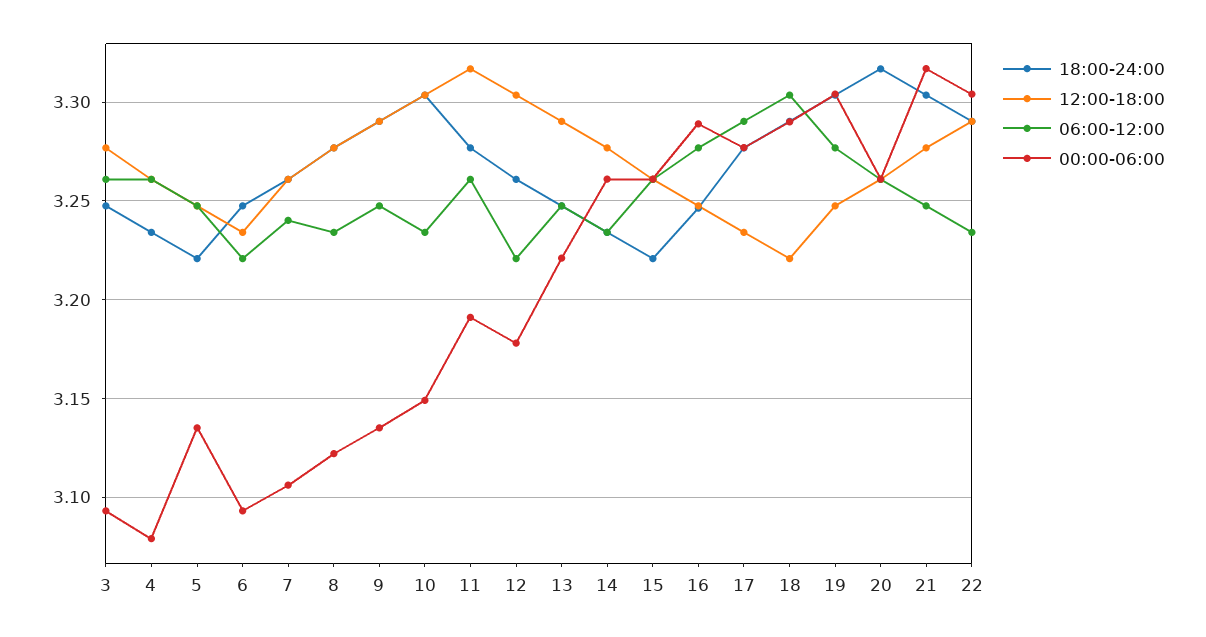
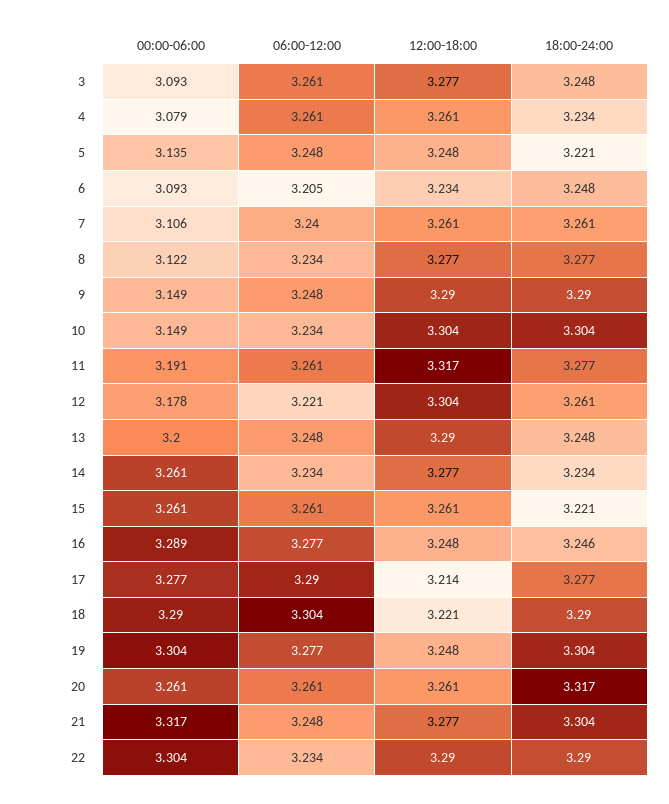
  {
    "18:00-24:00": {
      "3": 3.248,
      "4": 3.234,
      "5": 3.221,
      "6": 3.248,
      "7": 3.261,
      "8": 3.277,
      "9": 3.29,
      "10": 3.304,
      "11": 3.277,
      "12": 3.261,
      "13": 3.248,
      "14": 3.234,
      "15": 3.221,
      "16": 3.246,
      "17": 3.277,
      "18": 3.29,
      "19": 3.304,
      "20": 3.317,
      "21": 3.304,
      "22": 3.29
    },
    "12:00-18:00": {
      "3": 3.277,
      "4": 3.261,
      "5": 3.248,
      "6": 3.234,
      "7": 3.261,
      "8": 3.277,
      "9": 3.29,
      "10": 3.304,
      "11": 3.317,
      "12": 3.304,
      "13": 3.29,
      "14": 3.277,
      "15": 3.261,
      "16": 3.248,
-     "17": 3.235,
+     "17": 3.214,
      "18": 3.221,
      "19": 3.248,
      "20": 3.261,
      "21": 3.277,
      "22": 3.29
    },
    "06:00-12:00": {
      "3": 3.261,
      "4": 3.261,
      "5": 3.248,
-     "6": 3.22,
+     "6": 3.205,
      "7": 3.24,
      "8": 3.234,
      "9": 3.248,
      "10": 3.234,
      "11": 3.261,
      "12": 3.221,
      "13": 3.248,
      "14": 3.234,
      "15": 3.261,
      "16": 3.277,
      "17": 3.29,
      "18": 3.304,
      "19": 3.277,
      "20": 3.261,
      "21": 3.248,
      "22": 3.234
    },
    "00:00-06:00": {
      "3": 3.093,
      "4": 3.079,
      "5": 3.135,
      "6": 3.093,
      "7": 3.106,
      "8": 3.122,
-     "9": 3.135,
+     "9": 3.149,
      "10": 3.149,
      "11": 3.191,
      "12": 3.178,
-     "13": 3.22,
+     "13": 3.2,
      "14": 3.261,
      "15": 3.261,
      "16": 3.289,
      "17": 3.277,
      "18": 3.29,
      "19": 3.304,
      "20": 3.261,
      "21": 3.317,
      "22": 3.304
    }
  }

